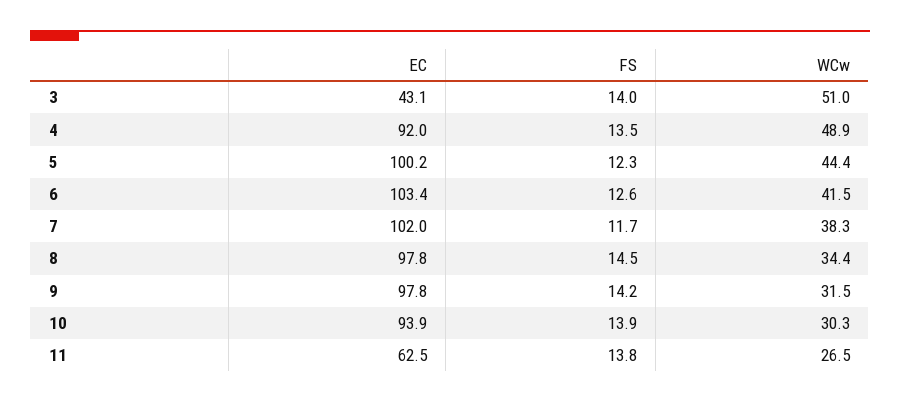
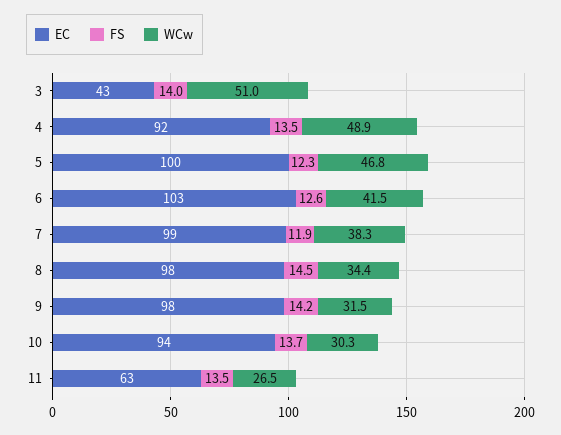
  {
    "EC": {
      "3": 43.1,
      "4": 92,
      "5": 100.2,
      "6": 103.4,
-     "7": 102,
+     "7": 99,
      "8": 97.8,
      "9": 97.8,
      "10": 93.9,
      "11": 62.5
    },
    "FS": {
      "3": 14,
      "4": 13.5,
      "5": 12.3,
      "6": 12.6,
-     "7": 11.7,
+     "7": 11.9,
      "8": 14.5,
      "9": 14.2,
-     "10": 13.9,
+     "10": 13.7,
-     "11": 13.8
+     "11": 13.5
    },
    "WCw": {
      "3": 51,
      "4": 48.9,
-     "5": 44.4,
+     "5": 46.8,
      "6": 41.5,
      "7": 38.3,
      "8": 34.4,
      "9": 31.5,
      "10": 30.3,
      "11": 26.5
    }
  }

